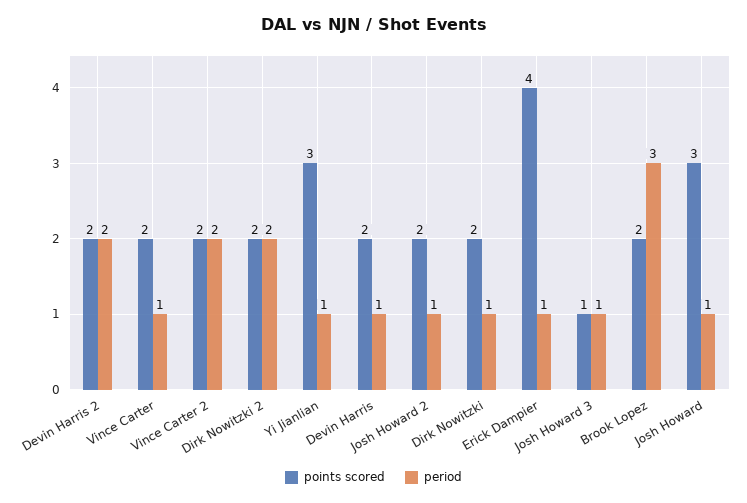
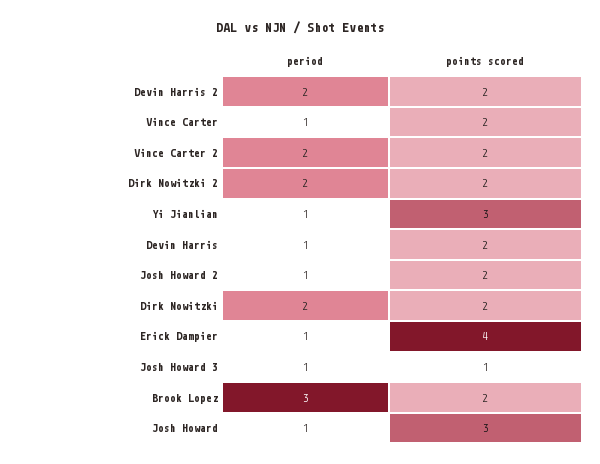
  {
    "points scored": {
      "Devin Harris 2": 2,
      "Vince Carter": 2,
      "Vince Carter 2": 2,
      "Dirk Nowitzki 2": 2,
      "Yi Jianlian": 3,
      "Devin Harris": 2,
      "Josh Howard 2": 2,
      "Dirk Nowitzki": 2,
      "Erick Dampier": 4,
      "Josh Howard 3": 1,
      "Brook Lopez": 2,
      "Josh Howard": 3
    },
    "period": {
      "Devin Harris 2": 2,
      "Vince Carter": 1,
      "Vince Carter 2": 2,
      "Dirk Nowitzki 2": 2,
      "Yi Jianlian": 1,
      "Devin Harris": 1,
      "Josh Howard 2": 1,
-     "Dirk Nowitzki": 1,
+     "Dirk Nowitzki": 2,
      "Erick Dampier": 1,
      "Josh Howard 3": 1,
      "Brook Lopez": 3,
      "Josh Howard": 1
    }
  }

